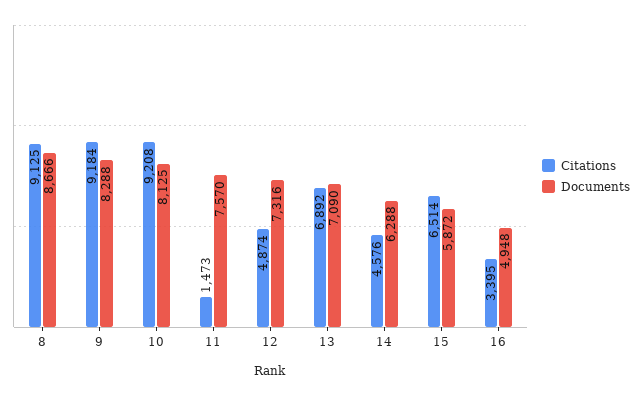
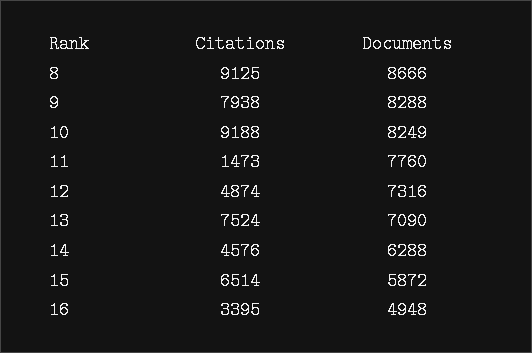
  {
    "Citations": {
      "8": 9125,
-     "9": 9184,
+     "9": 7938,
-     "10": 9208,
+     "10": 9188,
      "11": 1473,
      "12": 4874,
-     "13": 6892,
+     "13": 7524,
      "14": 4576,
      "15": 6514,
      "16": 3395
    },
    "Documents": {
      "8": 8666,
      "9": 8288,
-     "10": 8125,
+     "10": 8249,
-     "11": 7570,
+     "11": 7760,
      "12": 7316,
      "13": 7090,
      "14": 6288,
      "15": 5872,
      "16": 4948
    }
  }

